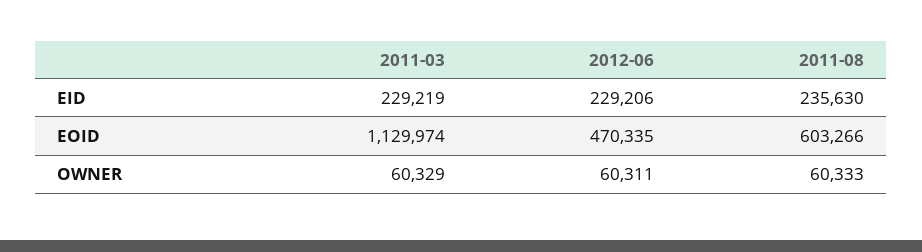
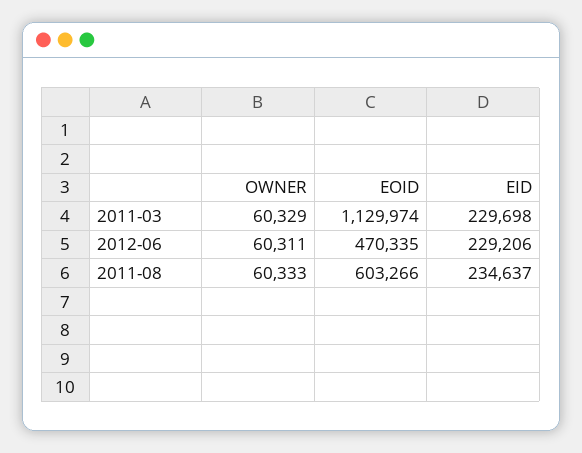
  {
    "2011-03": {
-     "EID": 229219,
+     "EID": 229698,
      "EOID": 1129974,
      "OWNER": 60329
    },
    "2012-06": {
      "EID": 229206,
      "EOID": 470335,
      "OWNER": 60311
    },
    "2011-08": {
-     "EID": 235630,
+     "EID": 234637,
      "EOID": 603266,
      "OWNER": 60333
    }
  }

